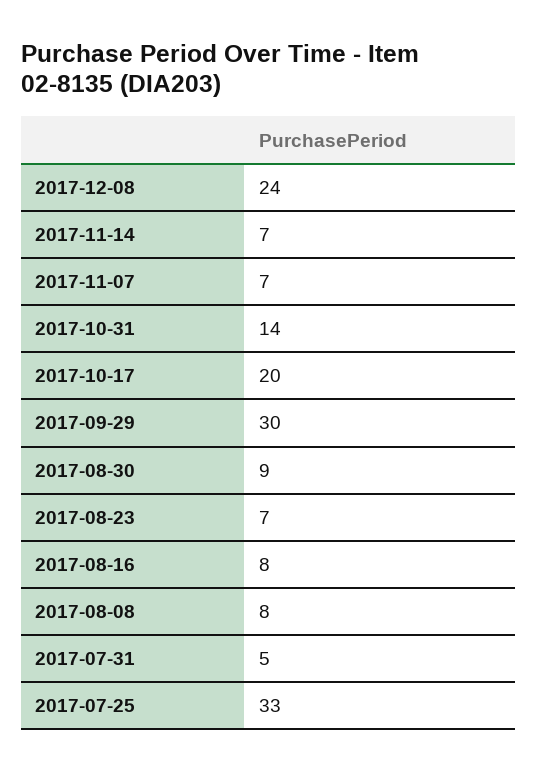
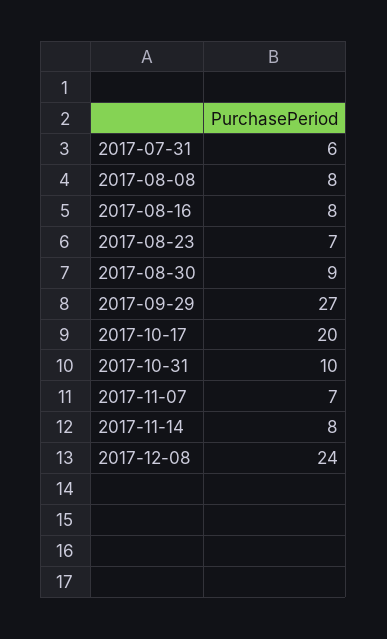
  {
    "2017-12-08": 24,
-   "2017-11-14": 7,
+   "2017-11-14": 8,
    "2017-11-07": 7,
-   "2017-10-31": 14,
+   "2017-10-31": 10,
    "2017-10-17": 20,
-   "2017-09-29": 30,
+   "2017-09-29": 27,
    "2017-08-30": 9,
    "2017-08-23": 7,
    "2017-08-16": 8,
    "2017-08-08": 8,
-   "2017-07-31": 5,
+   "2017-07-31": 6
-   "2017-07-25": 33
  }

